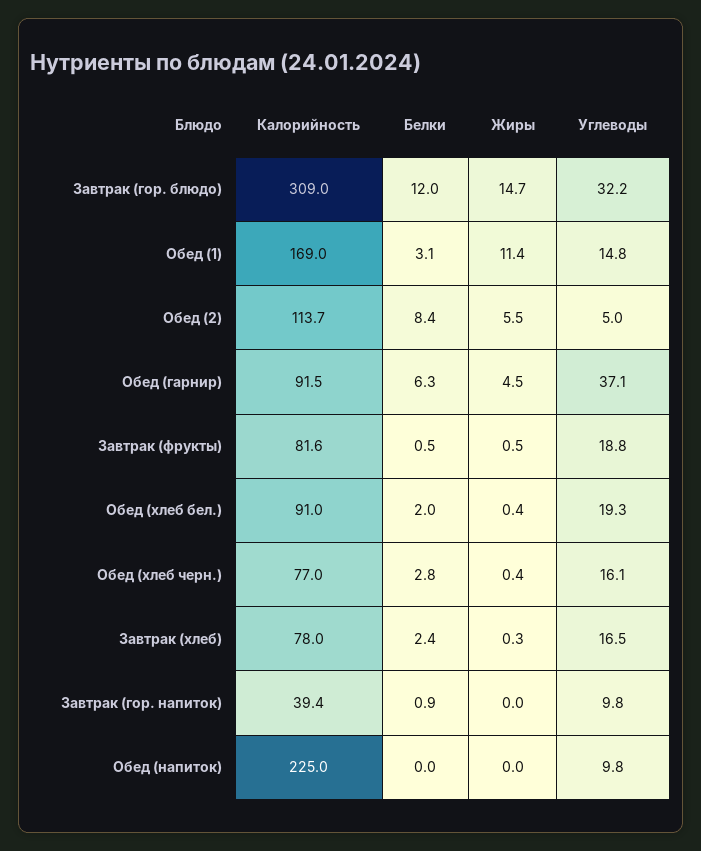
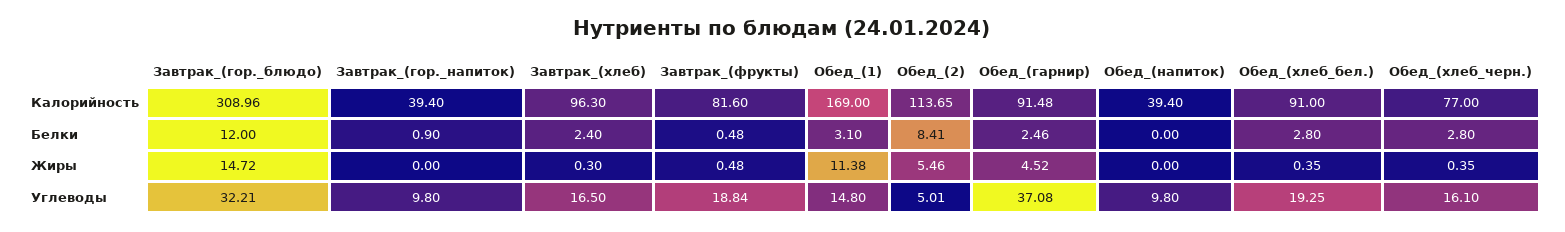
  {
    "Калорийность": {
      "Завтрак (гор. блюдо)": 308.96,
      "Обед (1)": 169,
      "Обед (2)": 113.65,
      "Обед (гарнир)": 91.48,
      "Завтрак (фрукты)": 81.6,
      "Обед (хлеб бел.)": 91,
      "Обед (хлеб черн.)": 77,
-     "Завтрак (хлеб)": 78,
+     "Завтрак (хлеб)": 96.3,
      "Завтрак (гор. напиток)": 39.4,
-     "Обед (напиток)": 225
+     "Обед (напиток)": 39.4
    },
    "Белки": {
      "Завтрак (гор. блюдо)": 12,
      "Обед (1)": 3.1,
      "Обед (2)": 8.41,
-     "Обед (гарнир)": 6.3,
+     "Обед (гарнир)": 2.46,
      "Завтрак (фрукты)": 0.48,
-     "Обед (хлеб бел.)": 2,
+     "Обед (хлеб бел.)": 2.8,
      "Обед (хлеб черн.)": 2.8,
      "Завтрак (хлеб)": 2.4,
      "Завтрак (гор. напиток)": 0.9,
      "Обед (напиток)": 0
    },
    "Жиры": {
      "Завтрак (гор. блюдо)": 14.72,
      "Обед (1)": 11.38,
      "Обед (2)": 5.46,
      "Обед (гарнир)": 4.52,
      "Завтрак (фрукты)": 0.48,
      "Обед (хлеб бел.)": 0.35,
      "Обед (хлеб черн.)": 0.35,
      "Завтрак (хлеб)": 0.3,
      "Завтрак (гор. напиток)": 0,
      "Обед (напиток)": 0
    },
    "Углеводы": {
      "Завтрак (гор. блюдо)": 32.21,
      "Обед (1)": 14.8,
      "Обед (2)": 5.01,
      "Обед (гарнир)": 37.08,
      "Завтрак (фрукты)": 18.84,
      "Обед (хлеб бел.)": 19.25,
      "Обед (хлеб черн.)": 16.1,
      "Завтрак (хлеб)": 16.5,
      "Завтрак (гор. напиток)": 9.8,
      "Обед (напиток)": 9.8
    }
  }

